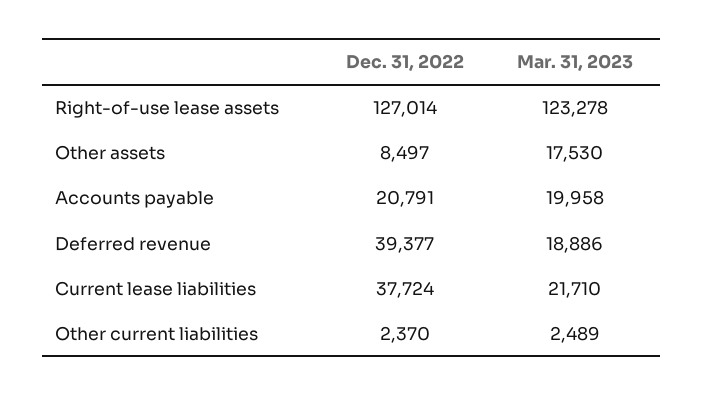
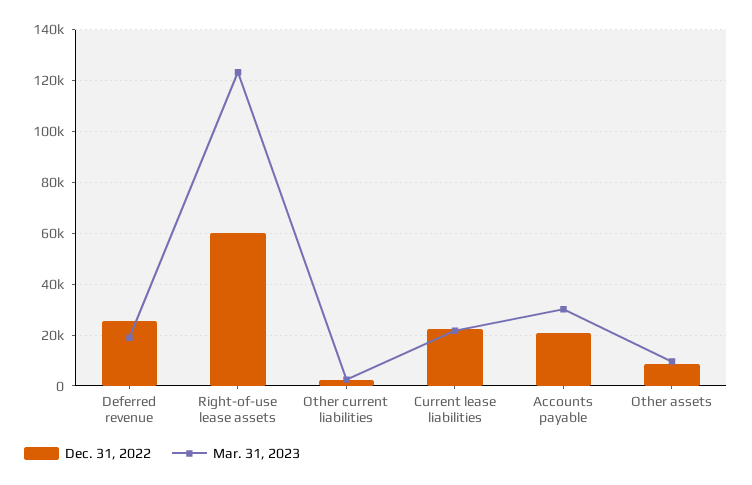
  {
    "Dec. 31, 2022": {
-     "Right-of-use lease assets": 127014,
+     "Right-of-use lease assets": 60000,
      "Other assets": 8497,
      "Accounts payable": 20791,
-     "Deferred revenue": 39377,
+     "Deferred revenue": 25000,
-     "Current lease liabilities": 37724,
+     "Current lease liabilities": 22500,
      "Other current liabilities": 2370
    },
    "Mar. 31, 2023": {
      "Right-of-use lease assets": 123278,
-     "Other assets": 17530,
+     "Other assets": 10000,
-     "Accounts payable": 19958,
+     "Accounts payable": 30000,
      "Deferred revenue": 18886,
      "Current lease liabilities": 21710,
      "Other current liabilities": 2489
    }
  }

